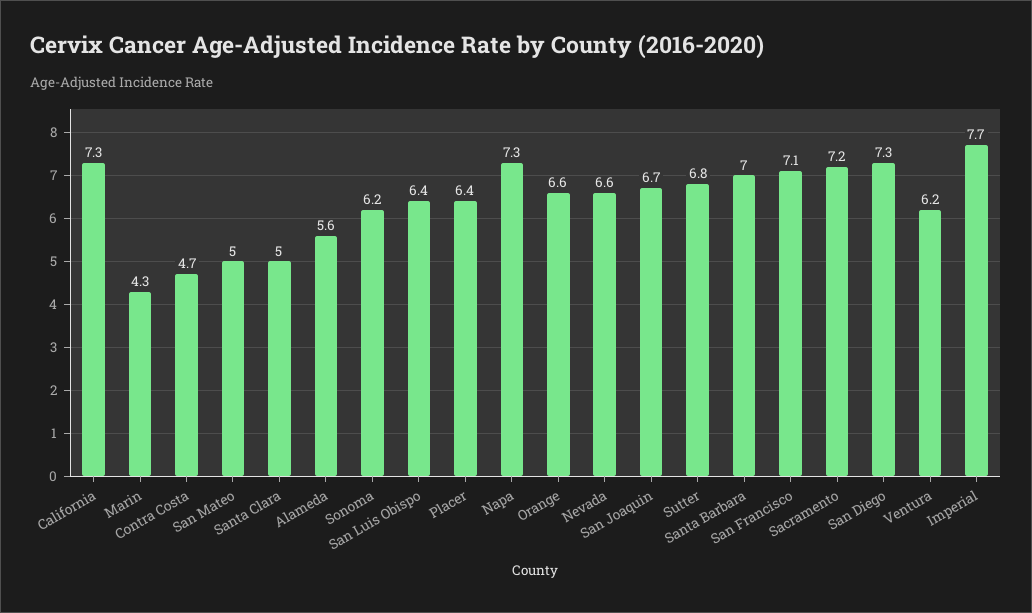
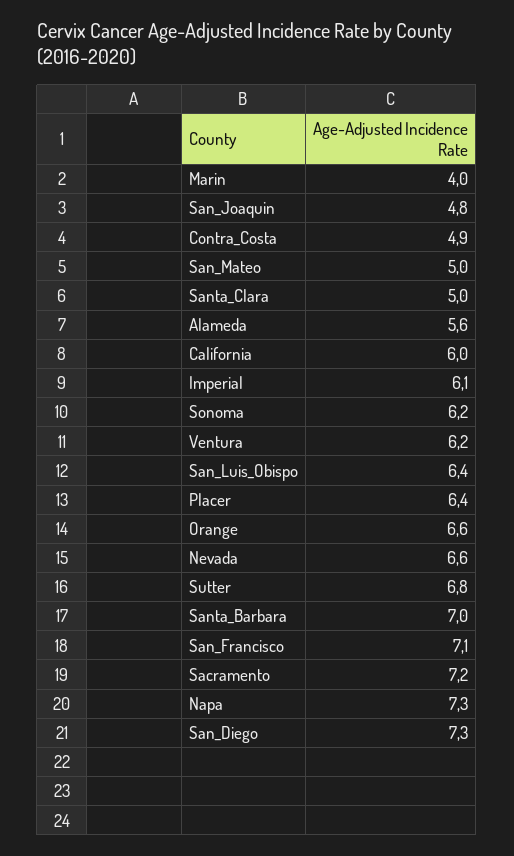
  {
-   "California": 7.3,
+   "California": 6,
-   "Marin": 4.3,
+   "Marin": 4,
-   "Contra Costa": 4.7,
+   "Contra Costa": 4.9,
    "San Mateo": 5,
    "Santa Clara": 5,
    "Alameda": 5.6,
    "Sonoma": 6.2,
    "San Luis Obispo": 6.4,
    "Placer": 6.4,
    "Napa": 7.3,
    "Orange": 6.6,
    "Nevada": 6.6,
-   "San Joaquin": 6.7,
+   "San Joaquin": 4.8,
    "Sutter": 6.8,
    "Santa Barbara": 7,
    "San Francisco": 7.1,
    "Sacramento": 7.2,
    "San Diego": 7.3,
    "Ventura": 6.2,
-   "Imperial": 7.7
+   "Imperial": 6.1
  }

